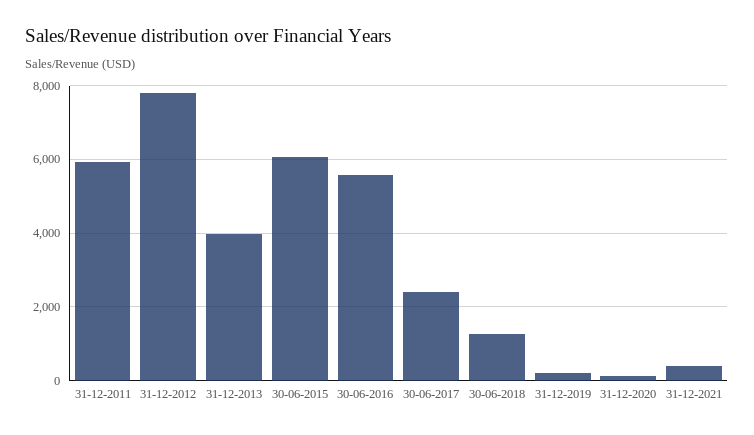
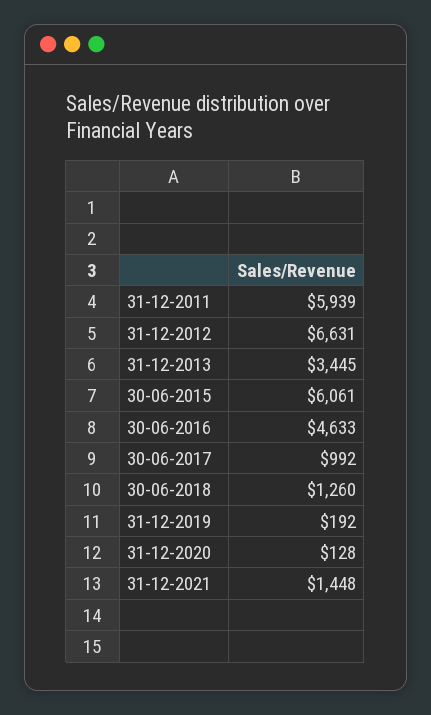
  {
    "31-12-2011": 5939,
-   "31-12-2012": 7800,
+   "31-12-2012": 6631,
-   "31-12-2013": 4000,
+   "31-12-2013": 3445,
    "30-06-2015": 6061,
-   "30-06-2016": 5600,
+   "30-06-2016": 4633,
-   "30-06-2017": 2400,
+   "30-06-2017": 992,
    "30-06-2018": 1260,
    "31-12-2019": 192,
    "31-12-2020": 128,
-   "31-12-2021": 400
+   "31-12-2021": 1448
  }

